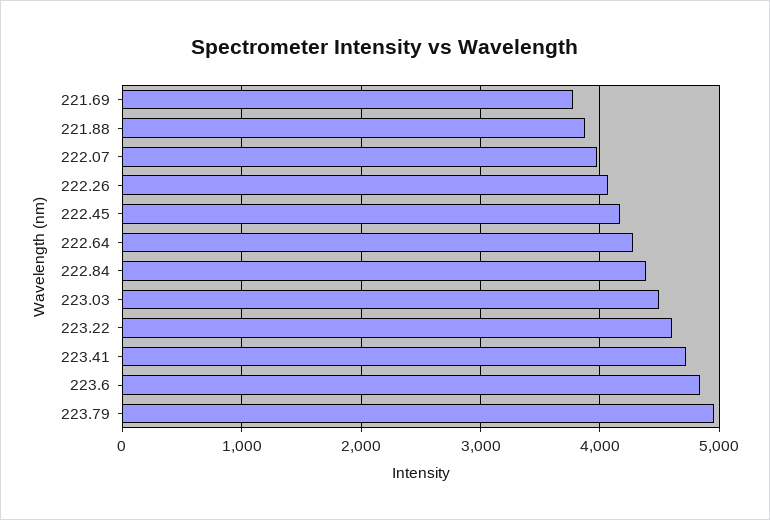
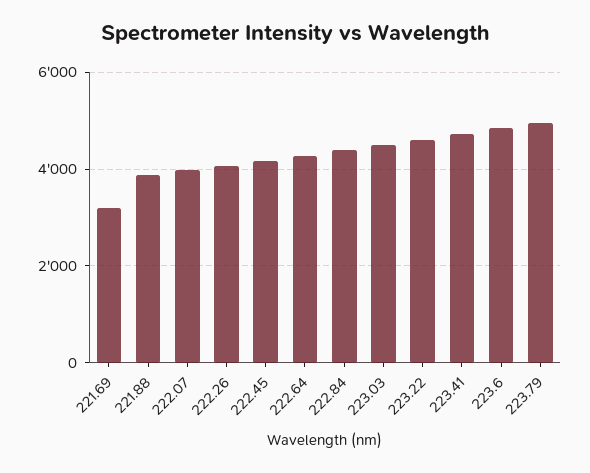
  {
-   "221.69": 3800,
+   "221.69": 3200,
    "221.88": 3900,
    "222.07": 4000,
    "222.26": 4100,
    "222.45": 4200,
    "222.64": 4300,
    "222.84": 4400,
    "223.03": 4500,
    "223.22": 4600,
    "223.41": 4700,
    "223.6": 4800,
    "223.79": 5000
  }

